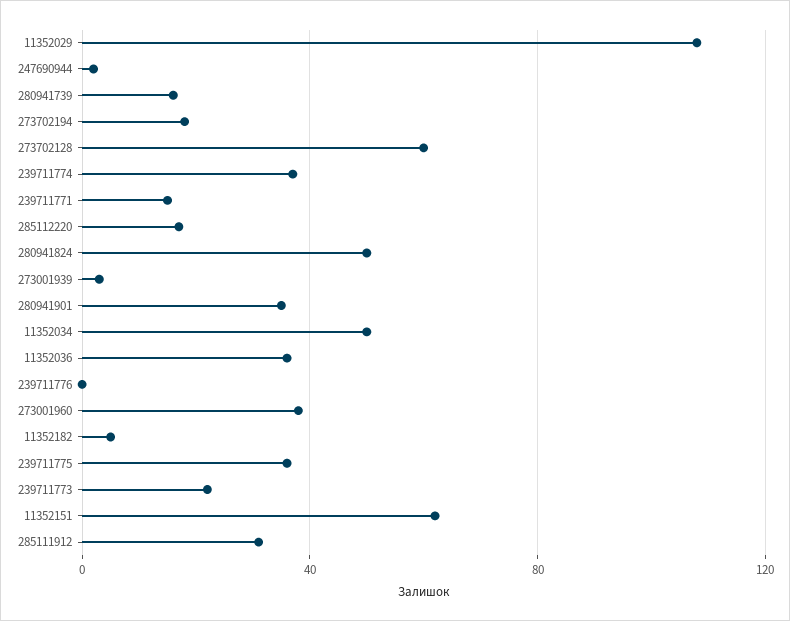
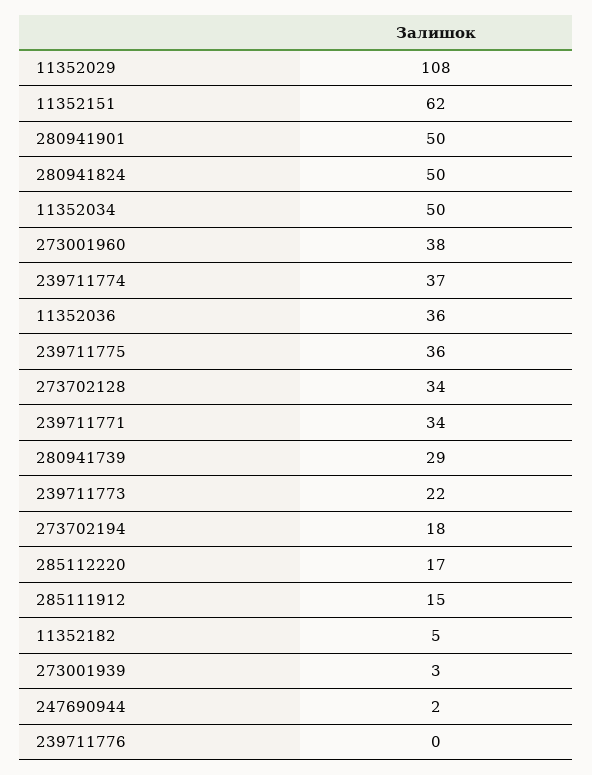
  {
    "11352029": 108,
    "247690944": 2,
-   "280941739": 15,
+   "280941739": 29,
    "273702194": 18,
-   "273702128": 60,
+   "273702128": 34,
    "239711774": 37,
-   "239711771": 15,
+   "239711771": 34,
    "285112220": 17,
    "280941824": 50,
    "273001939": 3,
-   "280941901": 35,
+   "280941901": 50,
    "11352034": 50,
    "11352036": 36,
    "239711776": 0,
    "273001960": 38,
    "11352182": 5,
    "239711775": 36,
    "239711773": 22,
    "11352151": 62,
-   "285111912": 30
+   "285111912": 15
  }

